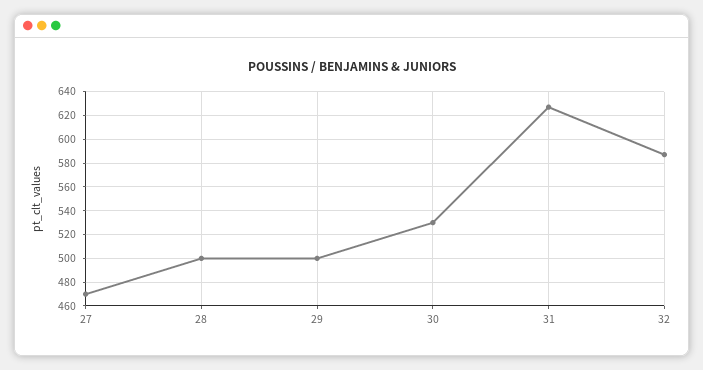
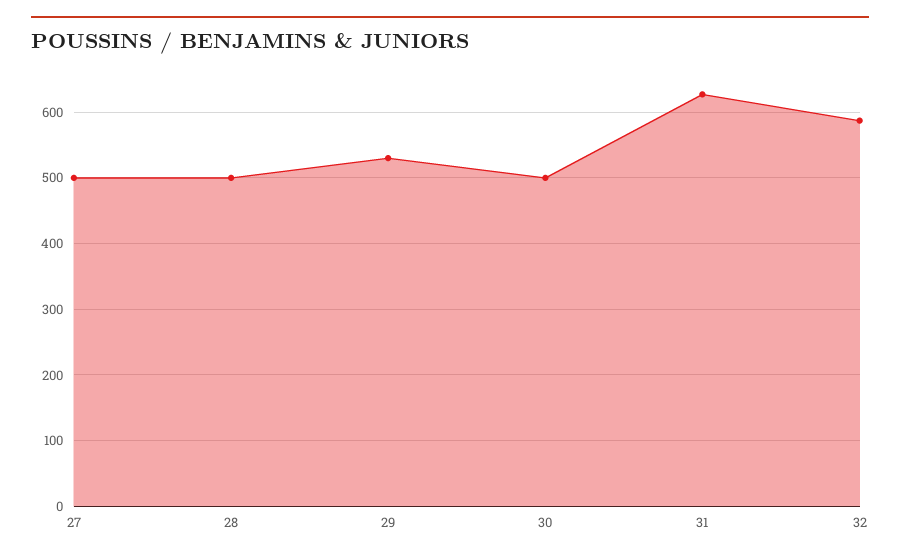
  {
-   "27": 470,
+   "27": 500,
    "28": 500,
-   "29": 500,
+   "29": 530,
-   "30": 530,
+   "30": 500,
    "31": 630,
    "32": 590
  }

